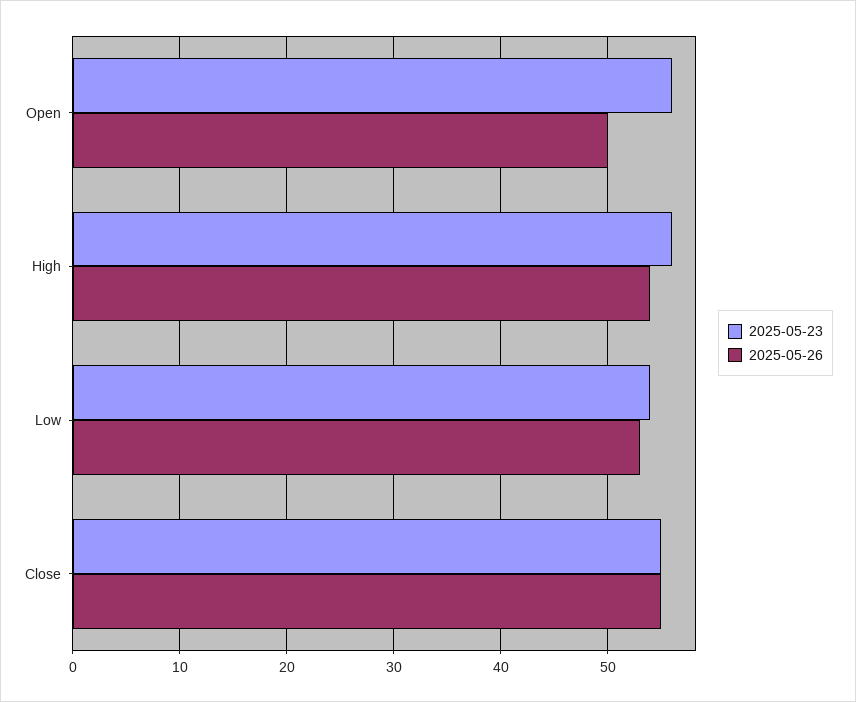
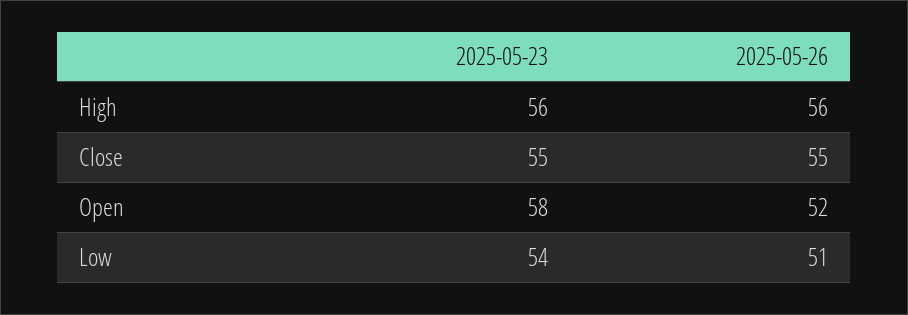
  {
    "2025-05-23": {
-     "Open": 56,
+     "Open": 58,
      "High": 56,
      "Low": 54,
      "Close": 55
    },
    "2025-05-26": {
-     "Open": 50,
+     "Open": 52,
-     "High": 54,
+     "High": 56,
-     "Low": 53,
+     "Low": 51,
      "Close": 55
    }
  }

